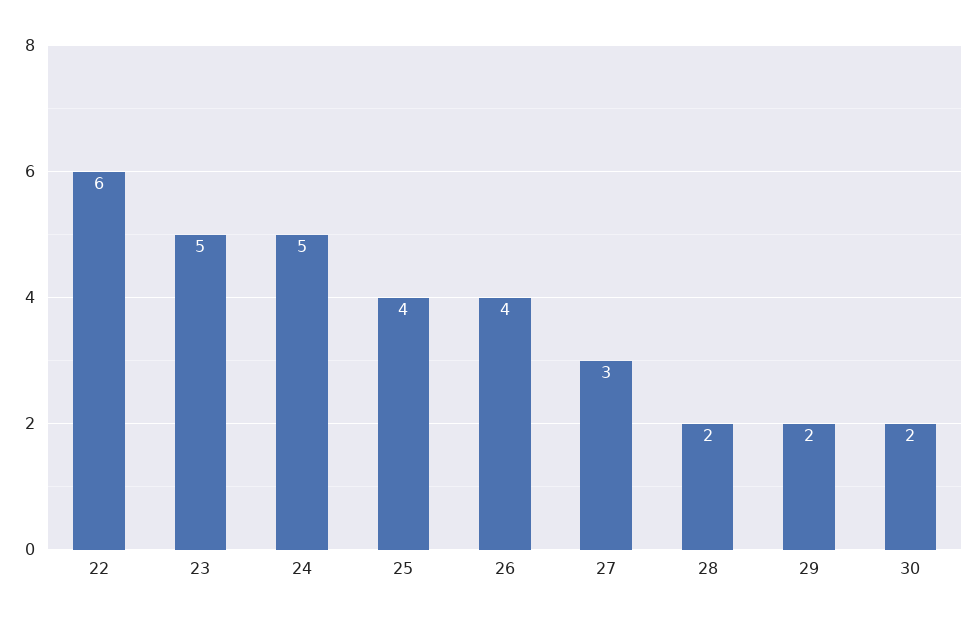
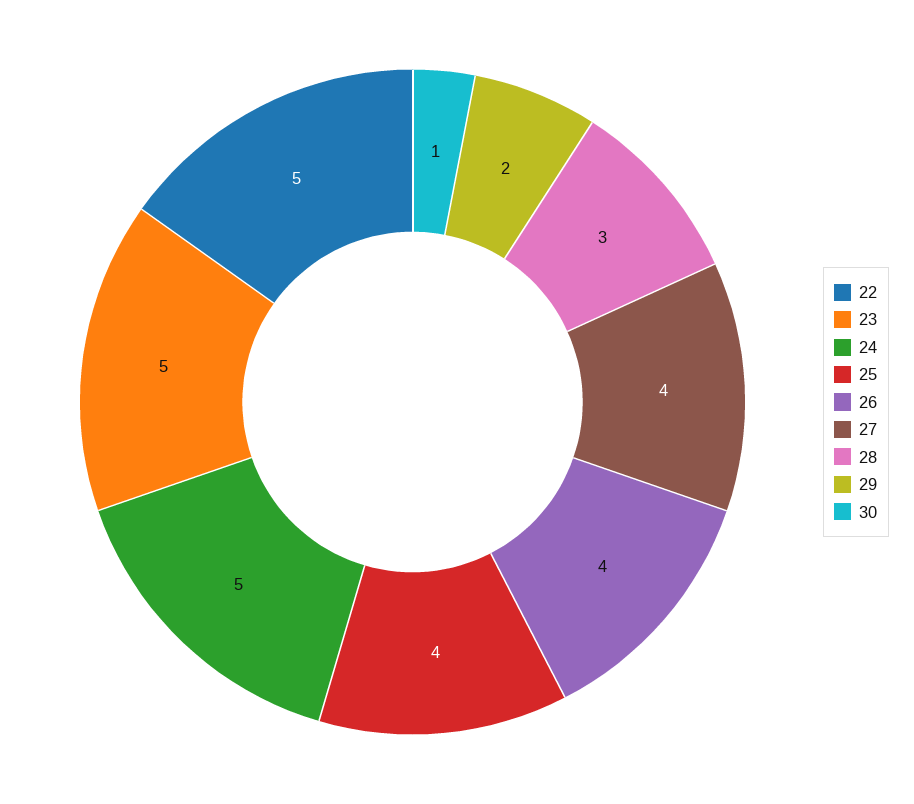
  {
-   "22": 6,
+   "22": 5,
    "23": 5,
    "24": 5,
    "25": 4,
    "26": 4,
-   "27": 3,
+   "27": 4,
-   "28": 2,
+   "28": 3,
    "29": 2,
-   "30": 2
+   "30": 1
  }

